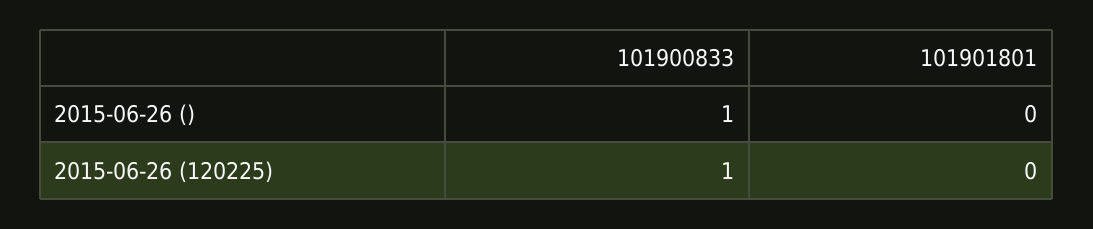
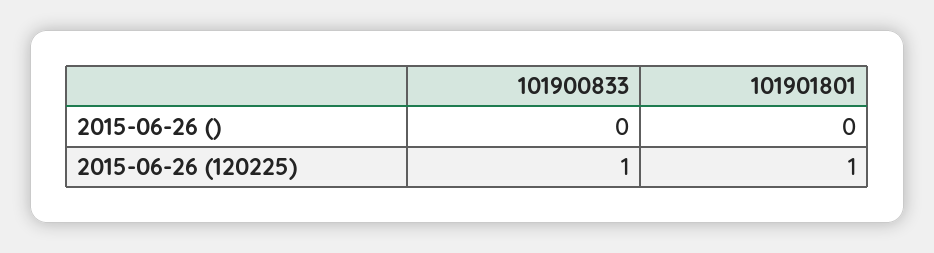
  {
    "101900833": {
-     "2015-06-26 ()": 1,
+     "2015-06-26 ()": 0,
      "2015-06-26 (120225)": 1
    },
    "101901801": {
      "2015-06-26 ()": 0,
-     "2015-06-26 (120225)": 0
+     "2015-06-26 (120225)": 1
    }
  }

